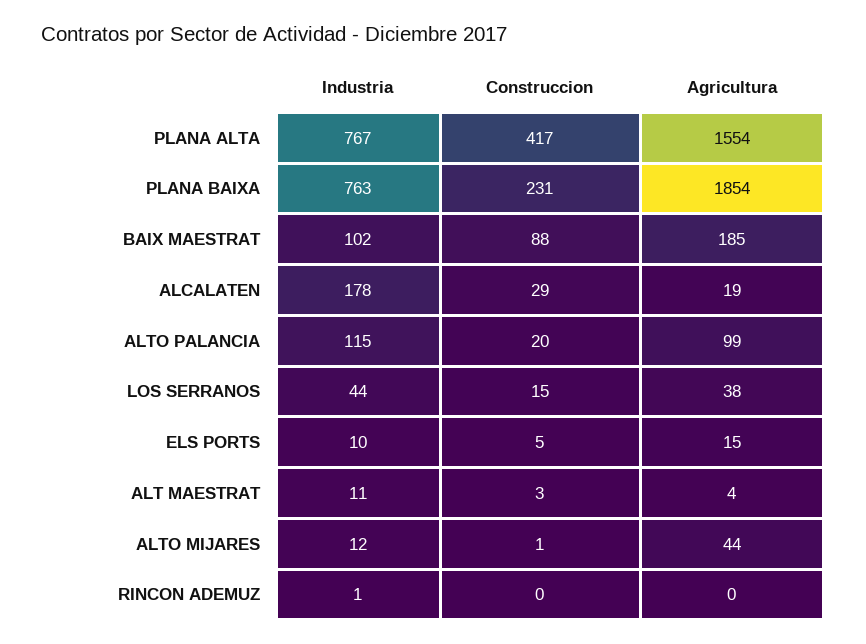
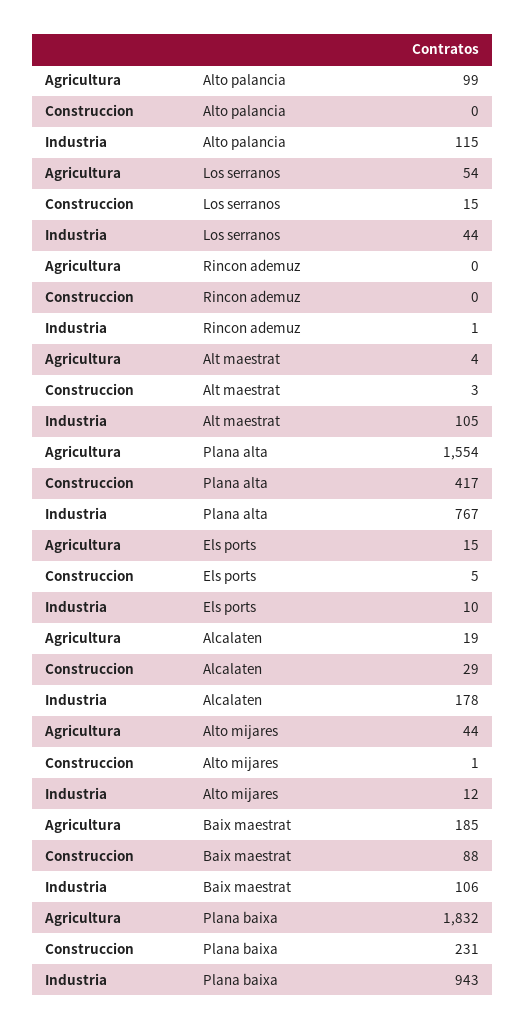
  {
    "Industria": {
      "PLANA ALTA": 767,
-     "PLANA BAIXA": 763,
+     "PLANA BAIXA": 943,
-     "BAIX MAESTRAT": 102,
+     "BAIX MAESTRAT": 106,
      "ALCALATEN": 178,
      "ALTO PALANCIA": 115,
      "LOS SERRANOS": 44,
      "ELS PORTS": 10,
-     "ALT MAESTRAT": 11,
+     "ALT MAESTRAT": 105,
      "ALTO MIJARES": 12,
      "RINCON ADEMUZ": 1
    },
    "Construccion": {
      "PLANA ALTA": 417,
      "PLANA BAIXA": 231,
      "BAIX MAESTRAT": 88,
      "ALCALATEN": 29,
-     "ALTO PALANCIA": 20,
+     "ALTO PALANCIA": 0,
      "LOS SERRANOS": 15,
      "ELS PORTS": 5,
      "ALT MAESTRAT": 3,
      "ALTO MIJARES": 1,
      "RINCON ADEMUZ": 0
    },
    "Agricultura": {
      "PLANA ALTA": 1554,
-     "PLANA BAIXA": 1854,
+     "PLANA BAIXA": 1832,
      "BAIX MAESTRAT": 185,
      "ALCALATEN": 19,
      "ALTO PALANCIA": 99,
-     "LOS SERRANOS": 38,
+     "LOS SERRANOS": 54,
      "ELS PORTS": 15,
      "ALT MAESTRAT": 4,
      "ALTO MIJARES": 44,
      "RINCON ADEMUZ": 0
    }
  }

